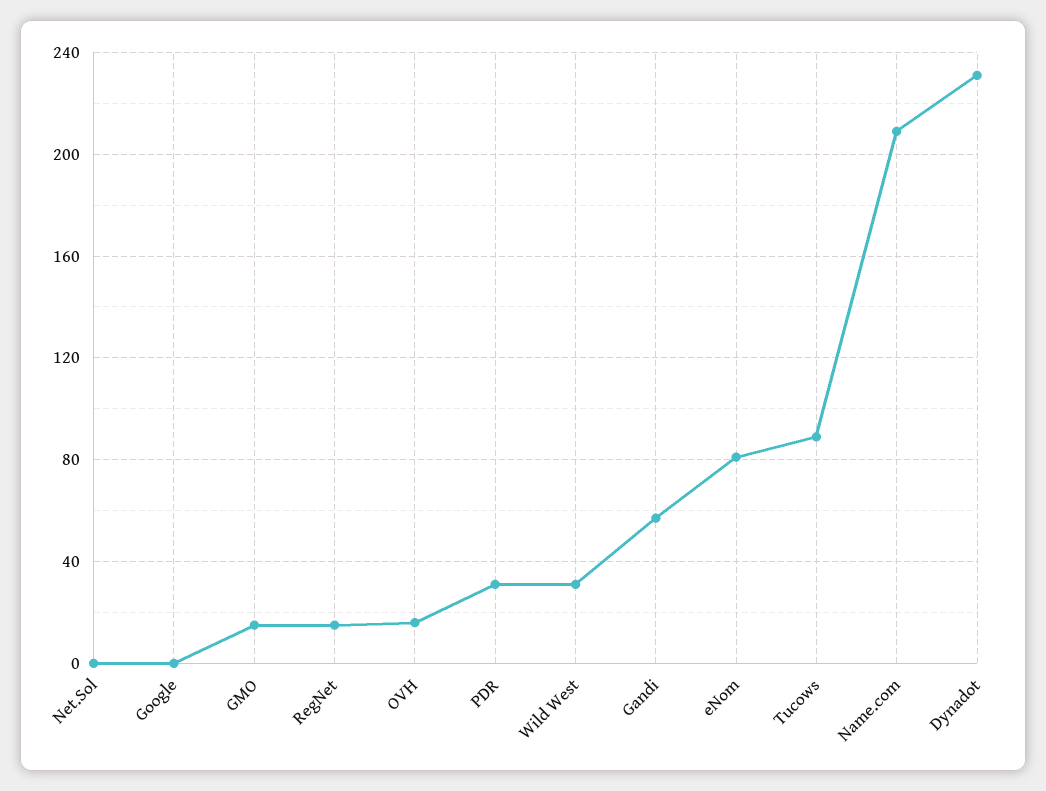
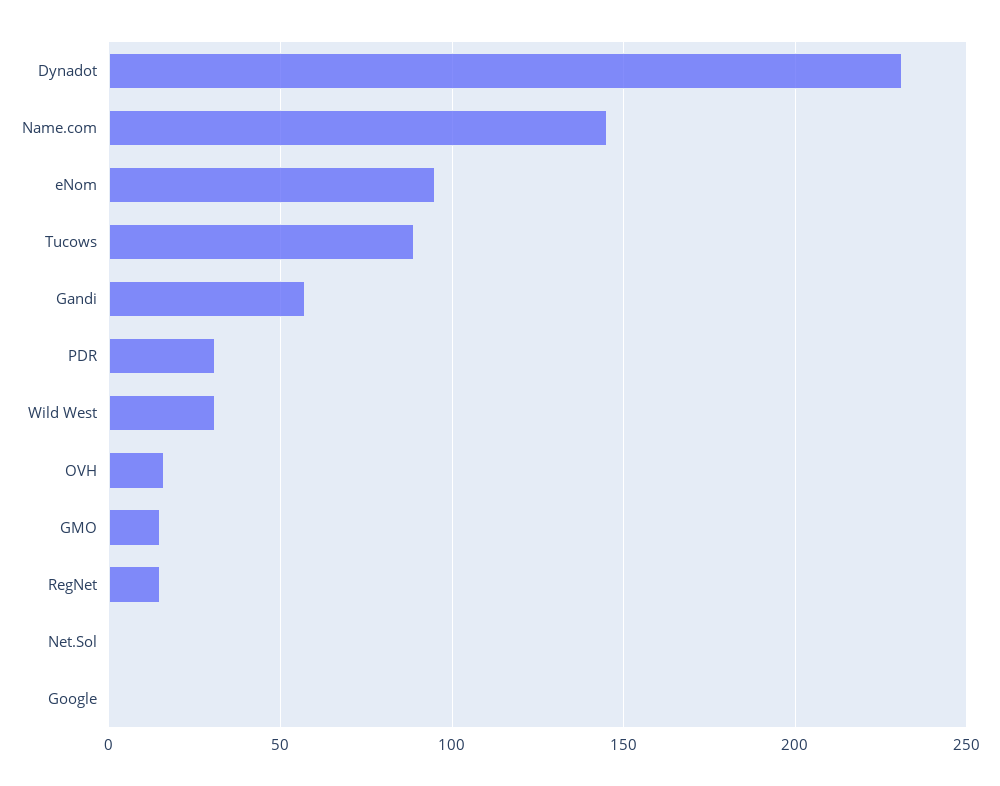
  {
    "Net.Sol": 0,
    "Google": 0,
    "GMO": 15,
    "RegNet": 15,
    "OVH": 15,
    "PDR": 30,
    "Wild West": 30,
    "Gandi": 55,
-   "eNom": 80,
+   "eNom": 95,
    "Tucows": 90,
-   "Name.com": 210,
+   "Name.com": 145,
    "Dynadot": 230
  }

